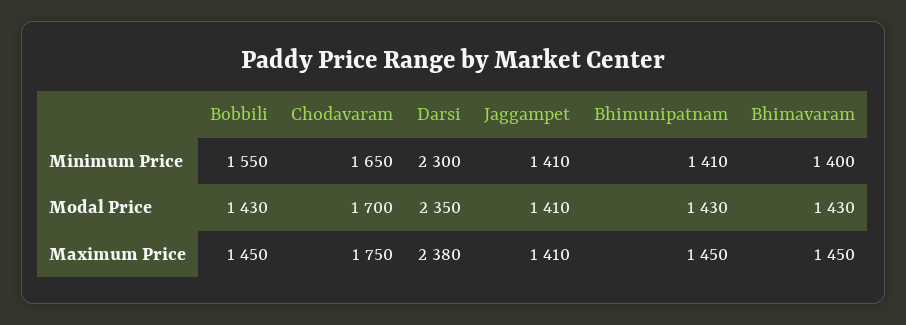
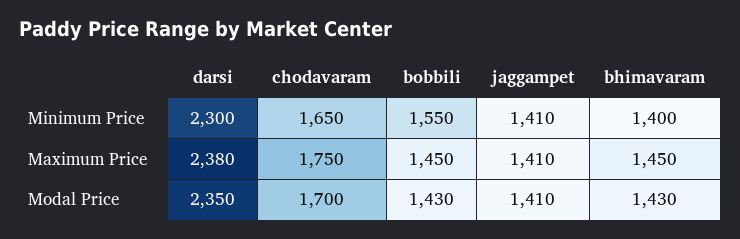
  {
    "Bobbili": {
      "Minimum Price": 1550,
      "Modal Price": 1430,
      "Maximum Price": 1450
    },
    "Chodavaram": {
      "Minimum Price": 1650,
      "Modal Price": 1700,
      "Maximum Price": 1750
    },
    "Darsi": {
      "Minimum Price": 2300,
      "Modal Price": 2350,
      "Maximum Price": 2380
    },
    "Jaggampet": {
      "Minimum Price": 1410,
      "Modal Price": 1410,
      "Maximum Price": 1410
    },
-   "Bhimunipatnam": {
-     "Minimum Price": 1410,
-     "Modal Price": 1430,
-     "Maximum Price": 1450
-   },
    "Bhimavaram": {
      "Minimum Price": 1400,
      "Modal Price": 1430,
      "Maximum Price": 1450
    }
  }

